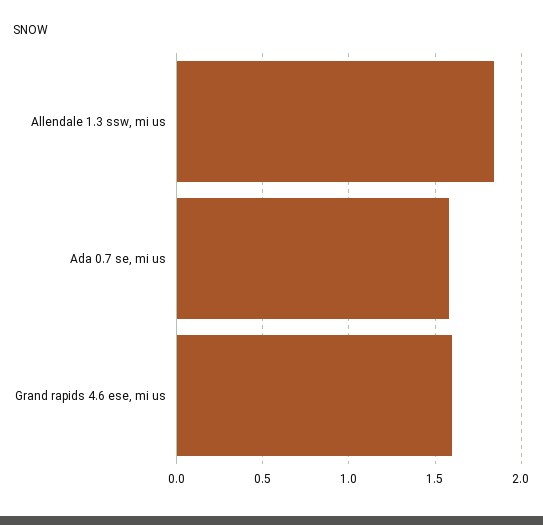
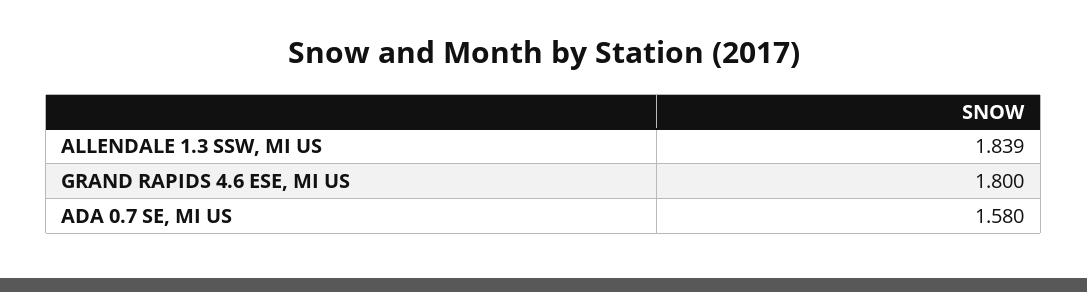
  {
    "Allendale 1.3 ssw, mi us": 1.839,
    "Ada 0.7 se, mi us": 1.58,
-   "Grand rapids 4.6 ese, mi us": 1.6
+   "Grand rapids 4.6 ese, mi us": 1.8
  }

